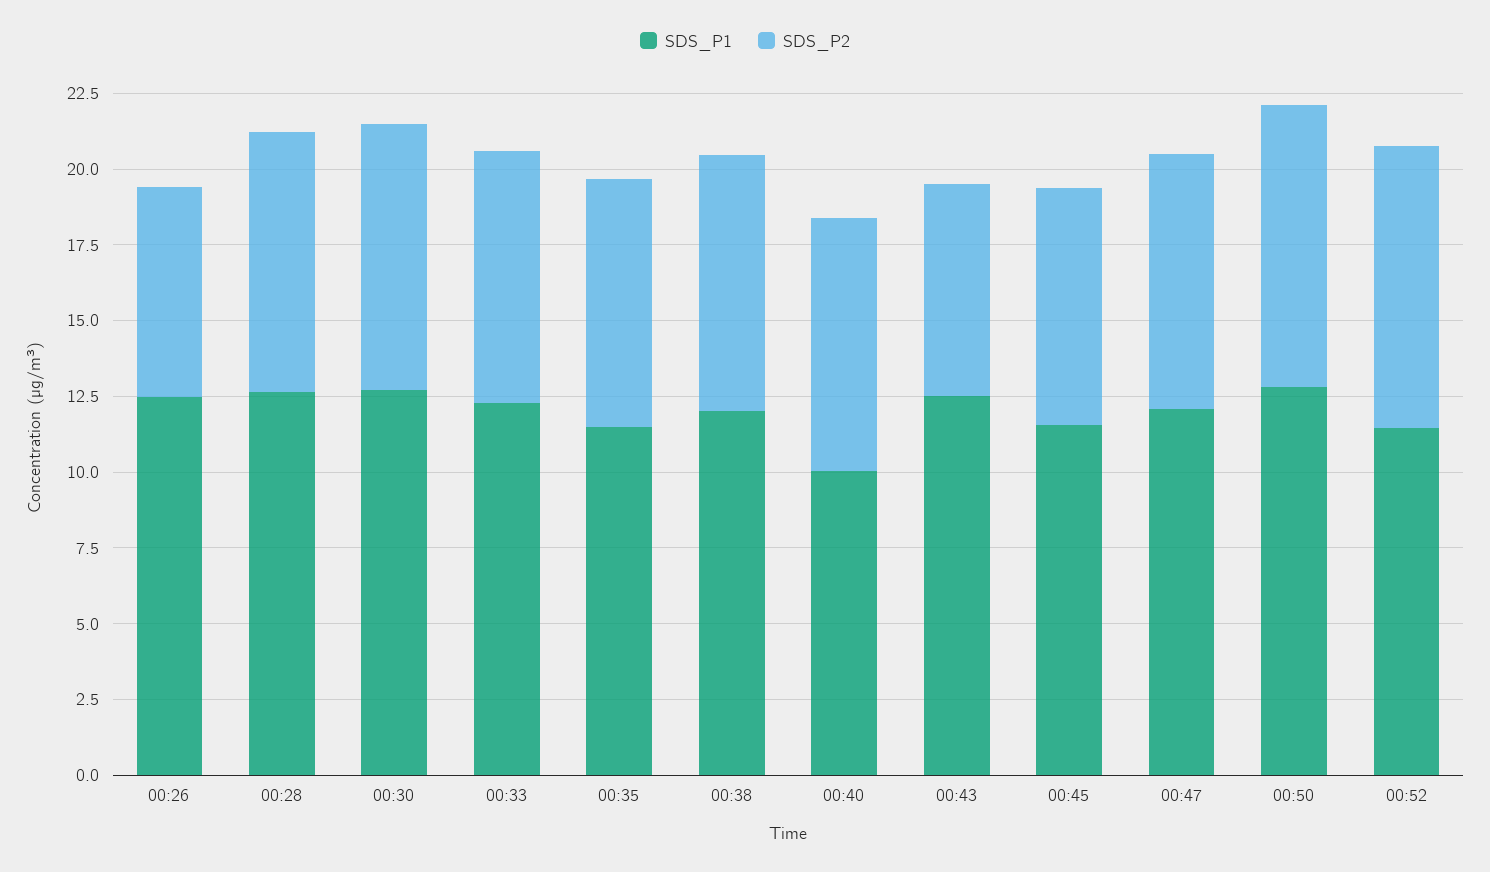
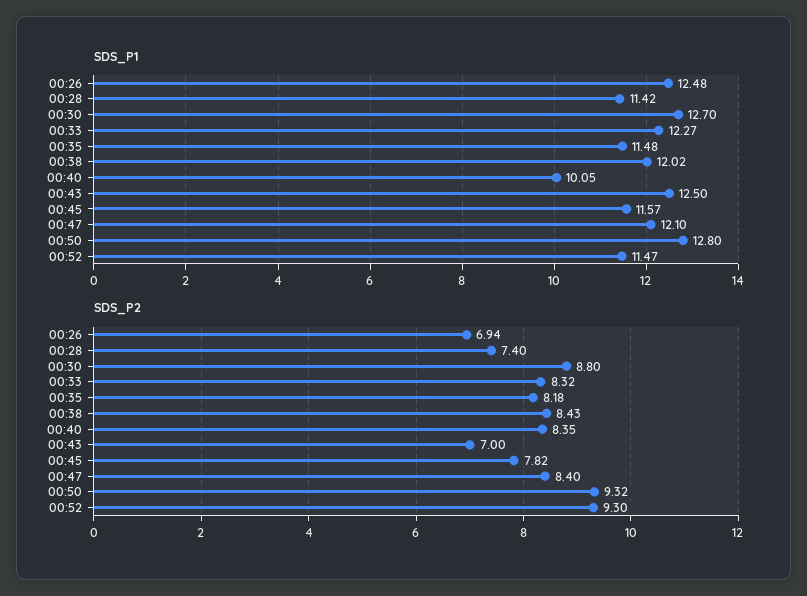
  {
    "SDS_P1": {
      "00:26": 12.48,
-     "00:28": 12.5,
+     "00:28": 11.42,
      "00:30": 12.7,
      "00:33": 12.27,
      "00:35": 11.48,
      "00:38": 12.02,
      "00:40": 10.05,
      "00:43": 12.5,
      "00:45": 11.57,
      "00:47": 12.1,
      "00:50": 12.8,
      "00:52": 11.47
    },
    "SDS_P2": {
      "00:26": 6.94,
-     "00:28": 8.5,
+     "00:28": 7.4,
      "00:30": 8.8,
      "00:33": 8.32,
      "00:35": 8.18,
      "00:38": 8.43,
      "00:40": 8.35,
      "00:43": 7,
      "00:45": 7.82,
      "00:47": 8.4,
      "00:50": 9.32,
      "00:52": 9.3
    }
  }

